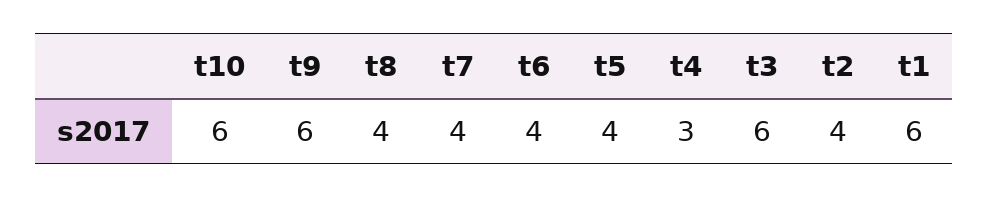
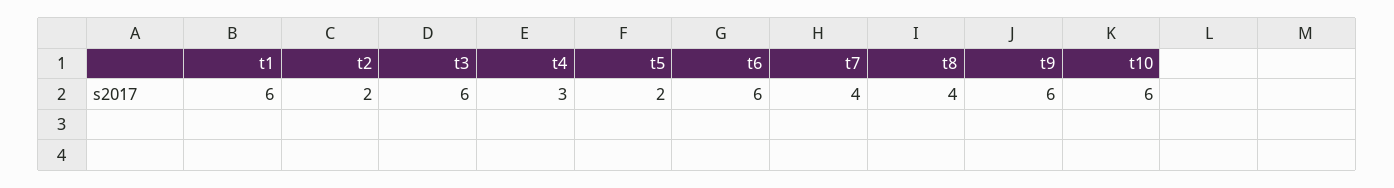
  {
    "t10": 6,
    "t9": 6,
    "t8": 4,
    "t7": 4,
-   "t6": 4,
+   "t6": 6,
-   "t5": 4,
+   "t5": 2,
    "t4": 3,
    "t3": 6,
-   "t2": 4,
+   "t2": 2,
    "t1": 6
  }

